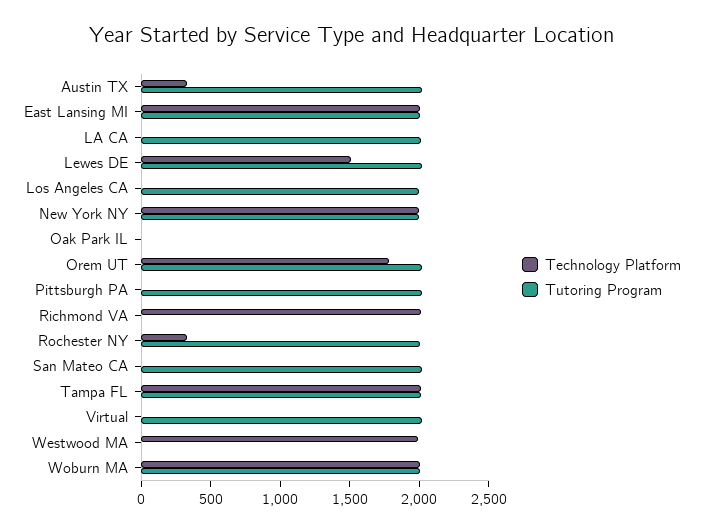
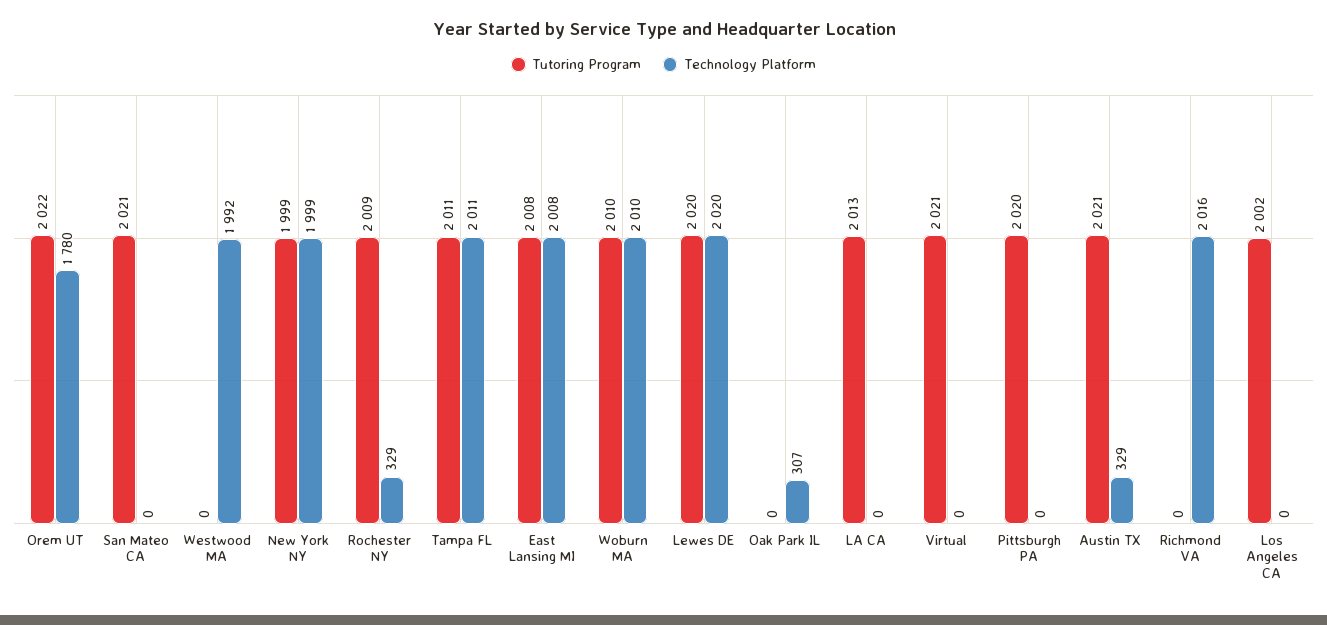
  {
    "Technology Platform": {
      "Austin TX": 329,
      "East Lansing MI": 2008,
      "LA CA": 0,
-     "Lewes DE": 1500,
+     "Lewes DE": 2020,
      "Los Angeles CA": 0,
      "New York NY": 1999,
-     "Oak Park IL": 0,
+     "Oak Park IL": 307,
      "Orem UT": 1780,
      "Pittsburgh PA": 0,
      "Richmond VA": 2016,
      "Rochester NY": 329,
      "San Mateo CA": 0,
      "Tampa FL": 2011,
      "Virtual": 0,
      "Westwood MA": 1992,
      "Woburn MA": 2010
    },
    "Tutoring Program": {
      "Austin TX": 2021,
      "East Lansing MI": 2008,
      "LA CA": 2013,
      "Lewes DE": 2020,
      "Los Angeles CA": 2002,
      "New York NY": 1999,
      "Oak Park IL": 0,
      "Orem UT": 2022,
      "Pittsburgh PA": 2020,
      "Richmond VA": 0,
      "Rochester NY": 2009,
      "San Mateo CA": 2021,
      "Tampa FL": 2011,
      "Virtual": 2021,
      "Westwood MA": 0,
      "Woburn MA": 2010
    }
  }

